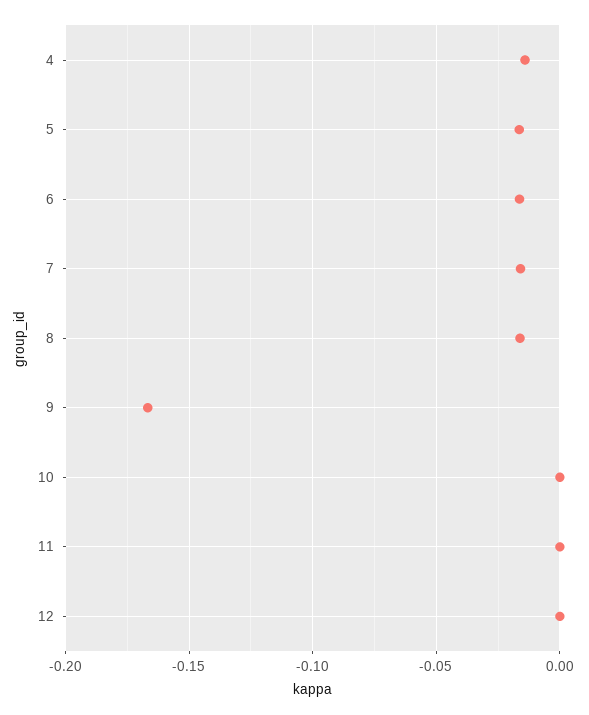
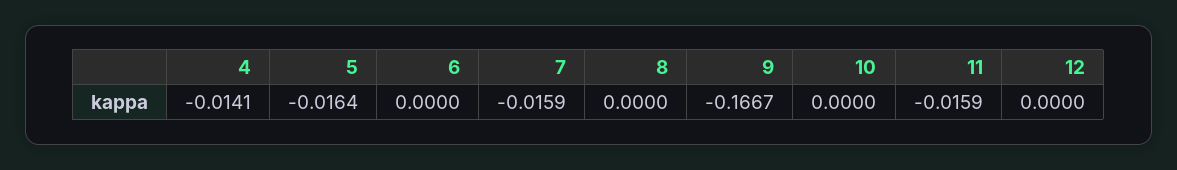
  {
    "4": -0.0141,
    "5": -0.0164,
-   "6": -0.015,
+   "6": 0,
    "7": -0.0159,
-   "8": -0.015,
+   "8": 0,
    "9": -0.1667,
    "10": 0,
-   "11": 0,
+   "11": -0.0159,
    "12": 0
  }

